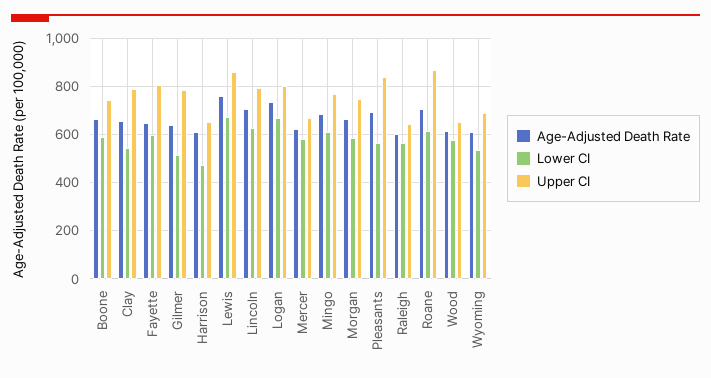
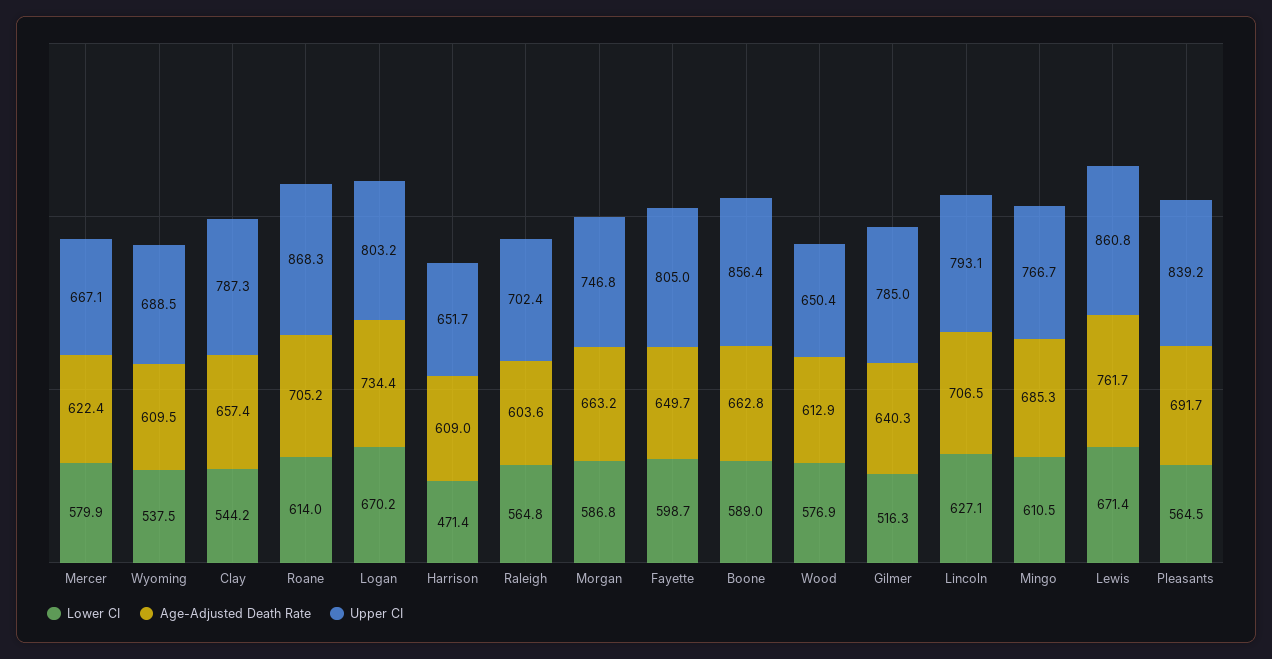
  {
    "Age-Adjusted Death Rate": {
      "Boone": 662.8,
      "Clay": 657.4,
      "Fayette": 649.7,
      "Gilmer": 640.3,
      "Harrison": 609,
      "Lewis": 761.7,
      "Lincoln": 706.5,
      "Logan": 734.4,
      "Mercer": 622.4,
      "Mingo": 685.3,
      "Morgan": 663.2,
      "Pleasants": 691.7,
      "Raleigh": 603.6,
      "Roane": 705.2,
      "Wood": 612.9,
      "Wyoming": 609.5
    },
    "Lower CI": {
      "Boone": 589,
      "Clay": 544.2,
      "Fayette": 598.7,
      "Gilmer": 516.3,
      "Harrison": 471.4,
      "Lewis": 671.4,
      "Lincoln": 627.1,
      "Logan": 670.2,
      "Mercer": 579.9,
      "Mingo": 610.5,
      "Morgan": 586.8,
      "Pleasants": 564.5,
      "Raleigh": 564.8,
      "Roane": 614,
      "Wood": 576.9,
      "Wyoming": 537.5
    },
    "Upper CI": {
-     "Boone": 750,
+     "Boone": 856.4,
      "Clay": 787.3,
      "Fayette": 805,
      "Gilmer": 785,
      "Harrison": 651.7,
      "Lewis": 860.8,
      "Lincoln": 793.1,
      "Logan": 803.2,
      "Mercer": 667.1,
      "Mingo": 766.7,
      "Morgan": 746.8,
      "Pleasants": 839.2,
-     "Raleigh": 650,
+     "Raleigh": 702.4,
      "Roane": 868.3,
      "Wood": 650.4,
      "Wyoming": 688.5
    }
  }

